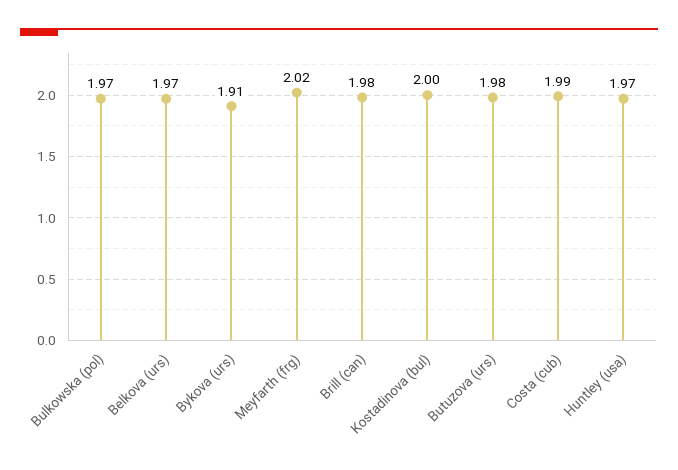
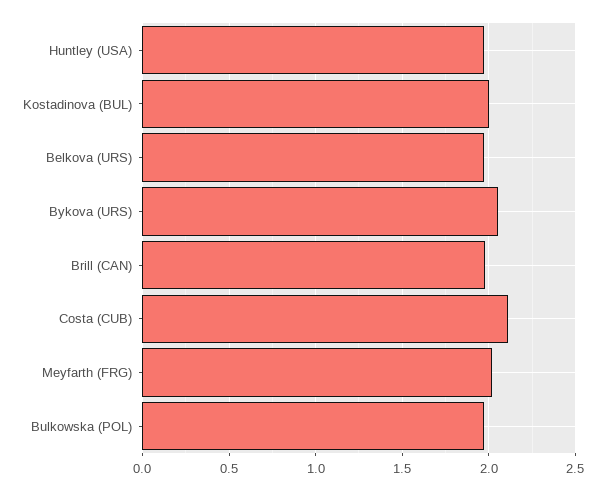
  {
    "Bulkowska (pol)": 1.97,
    "Belkova (urs)": 1.97,
-   "Bykova (urs)": 1.91,
+   "Bykova (urs)": 2.05,
    "Meyfarth (frg)": 2.02,
    "Brill (can)": 1.98,
    "Kostadinova (bul)": 2,
-   "Butuzova (urs)": 1.98,
-   "Costa (cub)": 1.99,
+   "Costa (cub)": 2.1,
    "Huntley (usa)": 1.97
  }

